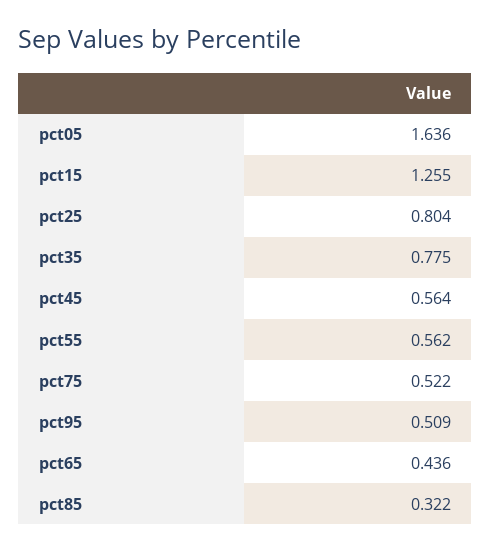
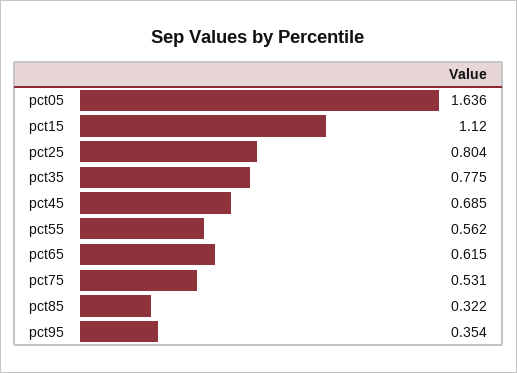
  {
    "pct05": 1.636,
-   "pct15": 1.255,
+   "pct15": 1.12,
    "pct25": 0.804,
    "pct35": 0.775,
-   "pct45": 0.564,
+   "pct45": 0.685,
    "pct55": 0.562,
-   "pct75": 0.522,
+   "pct75": 0.531,
-   "pct95": 0.509,
+   "pct95": 0.354,
-   "pct65": 0.436,
+   "pct65": 0.615,
    "pct85": 0.322
  }

